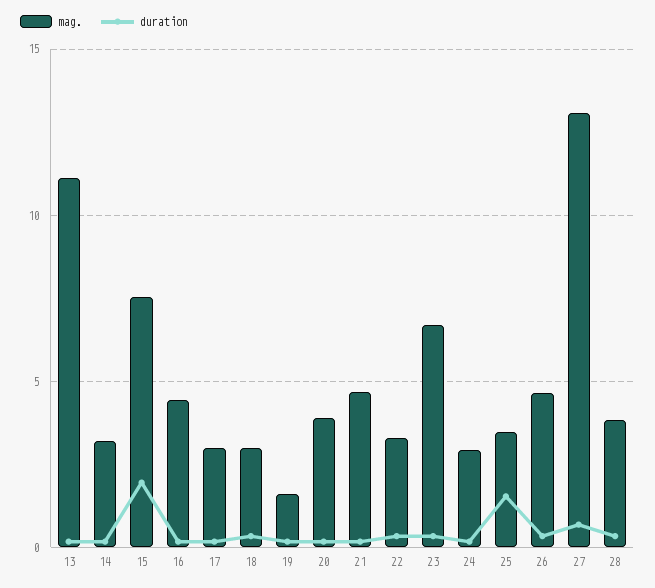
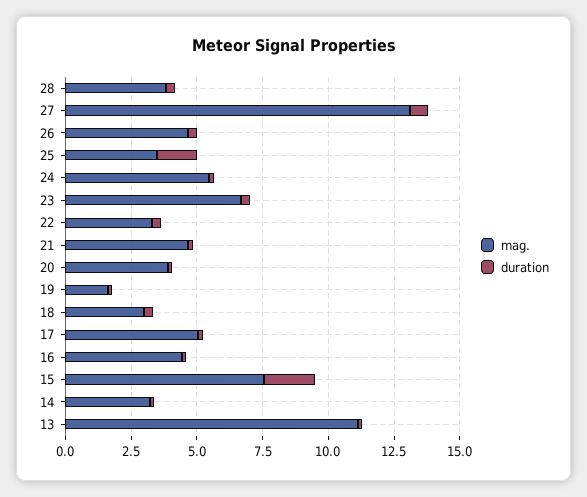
  {
    "mag.": {
      "13": 11,
      "14": 3,
      "15": 7.5,
      "16": 4.5,
-     "17": 3,
+     "17": 5,
      "18": 3,
      "19": 1.5,
      "20": 4,
      "21": 4.5,
      "22": 3.5,
      "23": 6.5,
-     "24": 3,
+     "24": 5.5,
      "25": 3.5,
      "26": 4.5,
      "27": 13,
      "28": 4
    },
    "duration": {
      "13": 0,
      "14": 0,
      "15": 2,
      "16": 0,
      "17": 0,
      "18": 0.5,
      "19": 0,
      "20": 0,
      "21": 0,
      "22": 0.5,
      "23": 0.5,
      "24": 0,
      "25": 1.5,
      "26": 0.5,
      "27": 0.5,
      "28": 0.5
    }
  }

